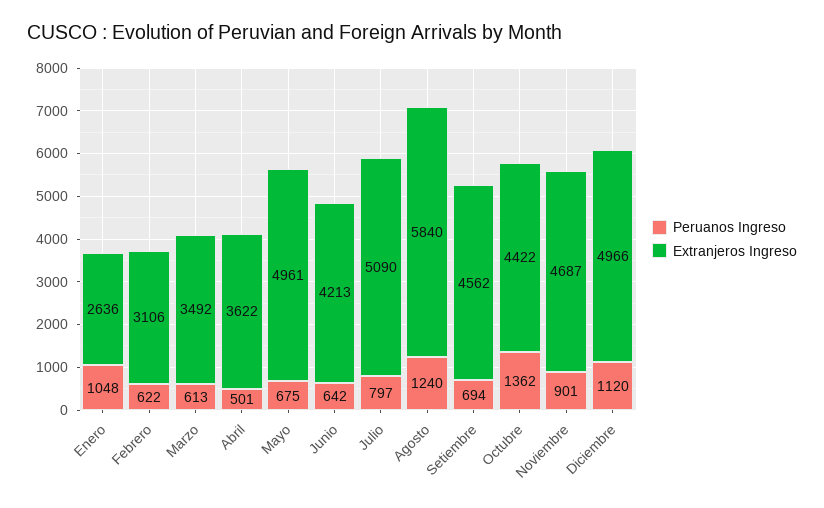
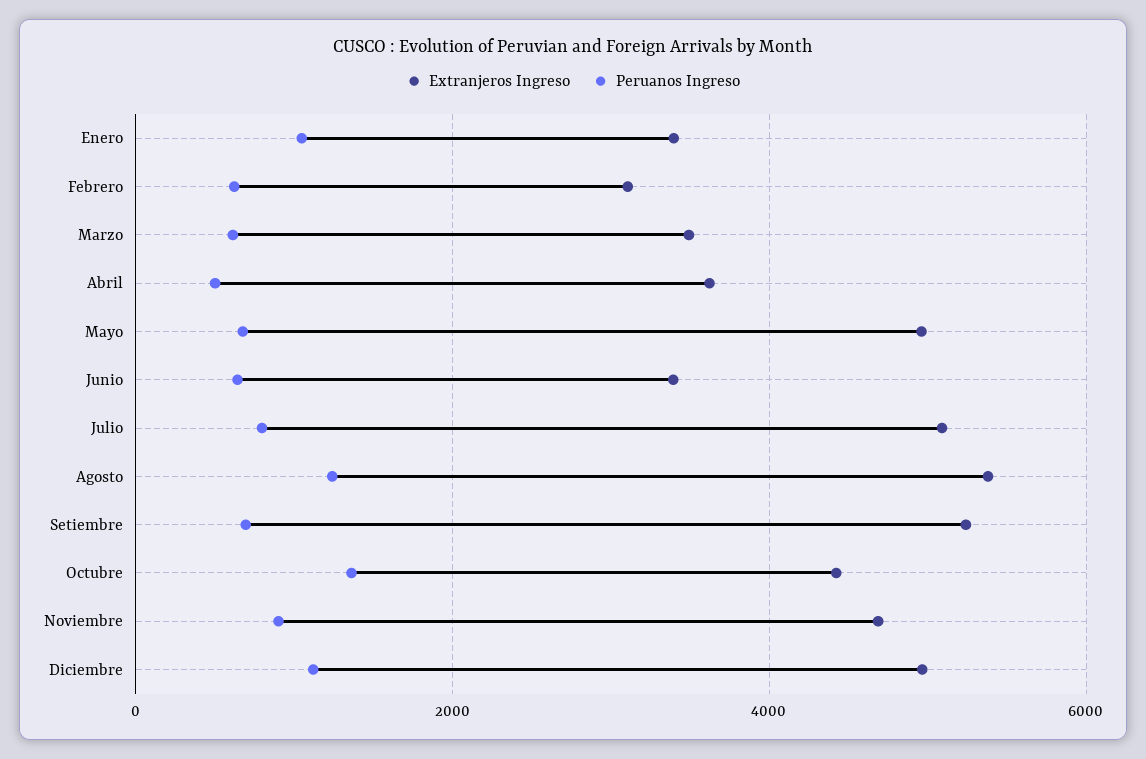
  {
    "Peruanos Ingreso": {
      "Enero": 1048,
      "Febrero": 622,
      "Marzo": 613,
      "Abril": 501,
      "Mayo": 675,
      "Junio": 642,
      "Julio": 797,
      "Agosto": 1240,
      "Setiembre": 694,
      "Octubre": 1362,
      "Noviembre": 901,
      "Diciembre": 1120
    },
    "Extranjeros Ingreso": {
-     "Enero": 2636,
+     "Enero": 3400,
      "Febrero": 3106,
      "Marzo": 3492,
      "Abril": 3622,
      "Mayo": 4961,
-     "Junio": 4213,
+     "Junio": 3400,
      "Julio": 5090,
-     "Agosto": 5840,
+     "Agosto": 5400,
-     "Setiembre": 4562,
+     "Setiembre": 5200,
      "Octubre": 4422,
      "Noviembre": 4687,
      "Diciembre": 4966
    }
  }

